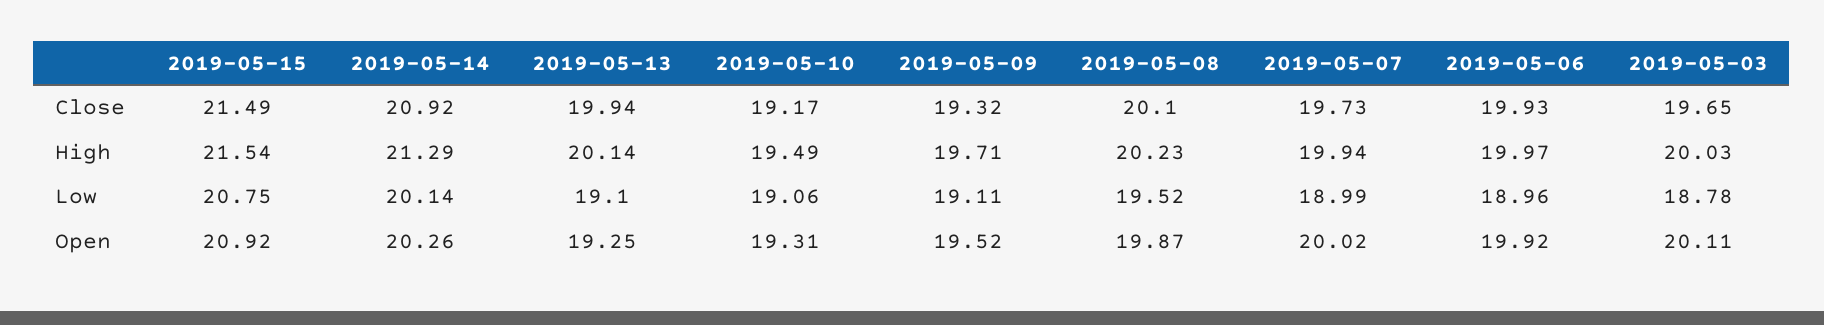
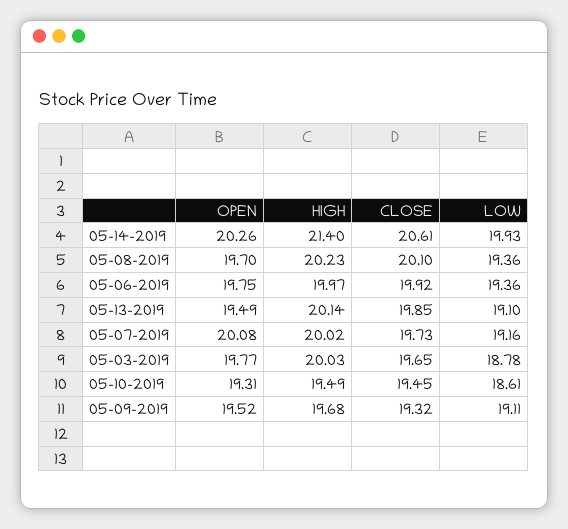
  {
-   "2019-05-15": {
-     "Close": 21.49,
-     "High": 21.54,
-     "Low": 20.75,
-     "Open": 20.92
-   },
    "2019-05-14": {
-     "Close": 20.92,
+     "Close": 20.61,
-     "High": 21.29,
+     "High": 21.4,
-     "Low": 20.14,
+     "Low": 19.93,
      "Open": 20.26
    },
    "2019-05-13": {
-     "Close": 19.94,
+     "Close": 19.85,
      "High": 20.14,
      "Low": 19.1,
-     "Open": 19.25
+     "Open": 19.49
    },
    "2019-05-10": {
-     "Close": 19.17,
+     "Close": 19.45,
      "High": 19.49,
-     "Low": 19.06,
+     "Low": 18.61,
      "Open": 19.31
    },
    "2019-05-09": {
      "Close": 19.32,
-     "High": 19.71,
+     "High": 19.68,
      "Low": 19.11,
      "Open": 19.52
    },
    "2019-05-08": {
      "Close": 20.1,
      "High": 20.23,
-     "Low": 19.52,
+     "Low": 19.36,
-     "Open": 19.87
+     "Open": 19.7
    },
    "2019-05-07": {
      "Close": 19.73,
-     "High": 19.94,
+     "High": 20.02,
-     "Low": 18.99,
+     "Low": 19.16,
-     "Open": 20.02
+     "Open": 20.08
    },
    "2019-05-06": {
-     "Close": 19.93,
+     "Close": 19.92,
      "High": 19.97,
-     "Low": 18.96,
+     "Low": 19.36,
-     "Open": 19.92
+     "Open": 19.75
    },
    "2019-05-03": {
      "Close": 19.65,
      "High": 20.03,
      "Low": 18.78,
-     "Open": 20.11
+     "Open": 19.77
    }
  }

